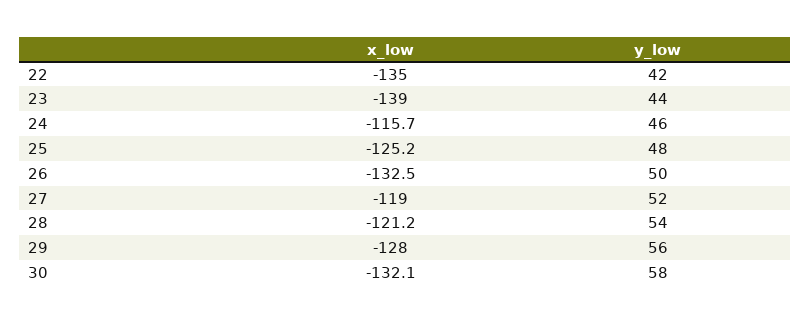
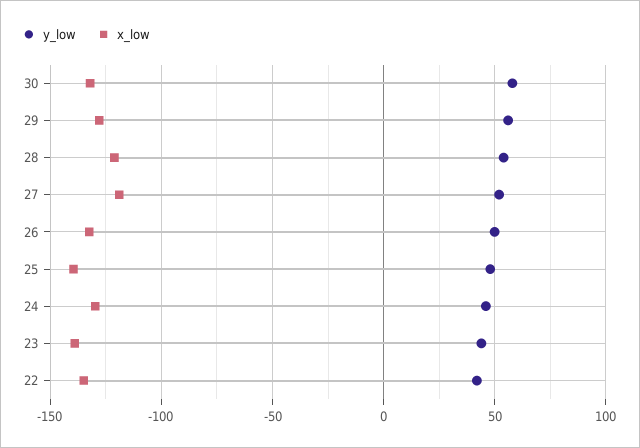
  {
    "x_low": {
      "22": -135,
      "23": -139,
-     "24": -115.7,
+     "24": -130,
-     "25": -125.2,
+     "25": -140,
      "26": -132.5,
      "27": -119,
      "28": -121.2,
      "29": -128,
      "30": -132.1
    },
    "y_low": {
      "22": 42,
      "23": 44,
      "24": 46,
      "25": 48,
      "26": 50,
      "27": 52,
      "28": 54,
      "29": 56,
      "30": 58
    }
  }

